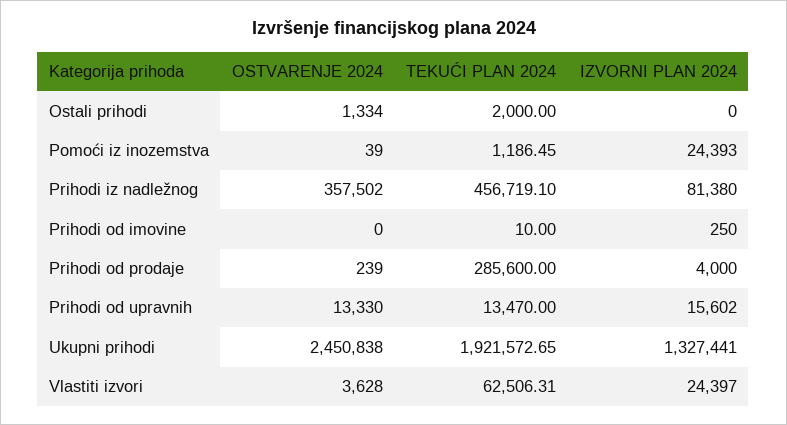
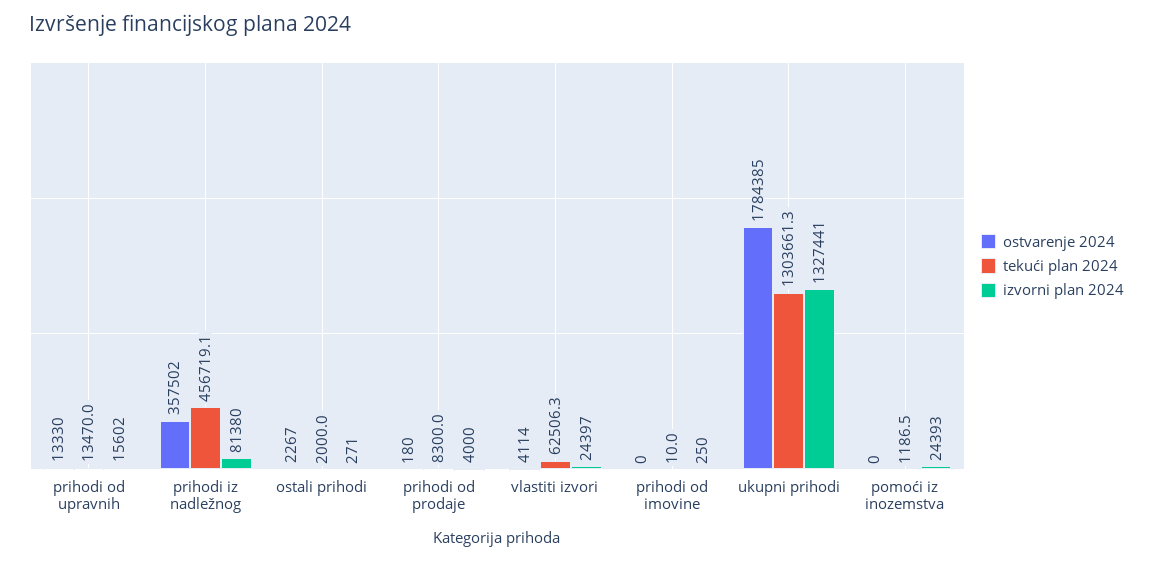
  {
    "OSTVARENJE 2024": {
-     "Ostali prihodi": 1334,
+     "Ostali prihodi": 2267,
-     "Pomoći iz inozemstva": 39,
+     "Pomoći iz inozemstva": 0,
      "Prihodi iz nadležnog": 357502,
      "Prihodi od imovine": 0,
-     "Prihodi od prodaje": 239,
+     "Prihodi od prodaje": 180,
      "Prihodi od upravnih": 13330,
-     "Ukupni prihodi": 2450838,
+     "Ukupni prihodi": 1784385,
-     "Vlastiti izvori": 3628
+     "Vlastiti izvori": 4114
    },
    "TEKUĆI PLAN 2024": {
      "Ostali prihodi": 2000,
      "Pomoći iz inozemstva": 1186.45,
      "Prihodi iz nadležnog": 456719.1,
      "Prihodi od imovine": 10,
-     "Prihodi od prodaje": 285600,
+     "Prihodi od prodaje": 8300,
      "Prihodi od upravnih": 13470,
-     "Ukupni prihodi": 1921572.65,
+     "Ukupni prihodi": 1303661.3,
      "Vlastiti izvori": 62506.31
    },
    "IZVORNI PLAN 2024": {
-     "Ostali prihodi": 0,
+     "Ostali prihodi": 271,
      "Pomoći iz inozemstva": 24393,
      "Prihodi iz nadležnog": 81380,
      "Prihodi od imovine": 250,
      "Prihodi od prodaje": 4000,
      "Prihodi od upravnih": 15602,
      "Ukupni prihodi": 1327441,
      "Vlastiti izvori": 24397
    }
  }

